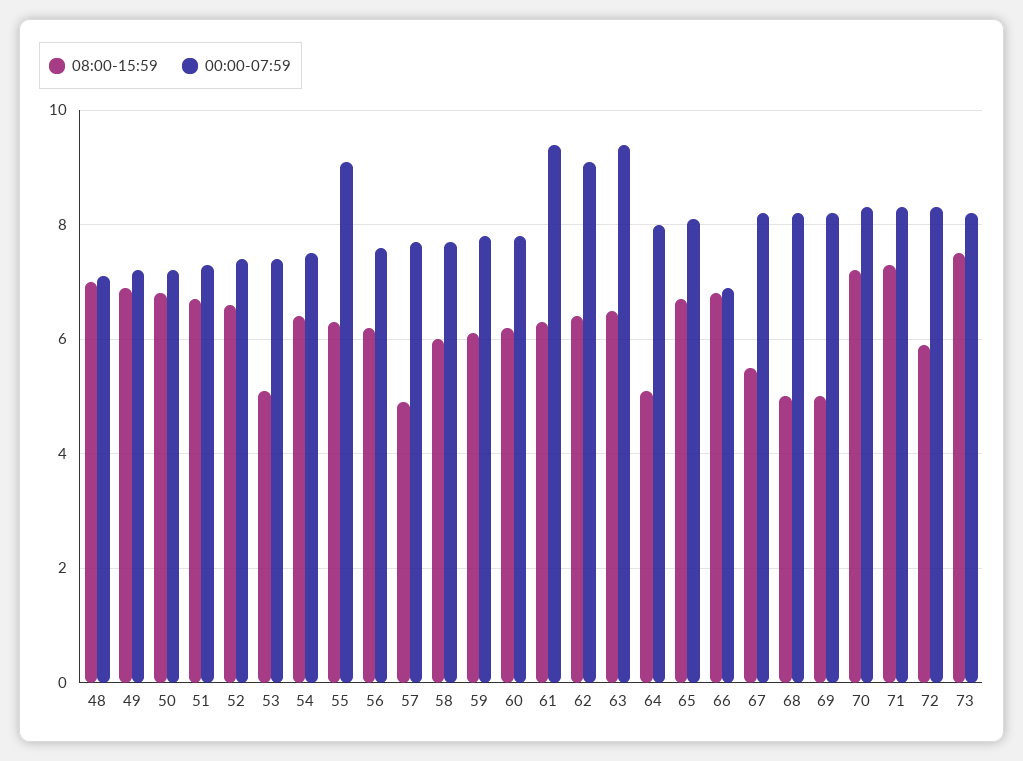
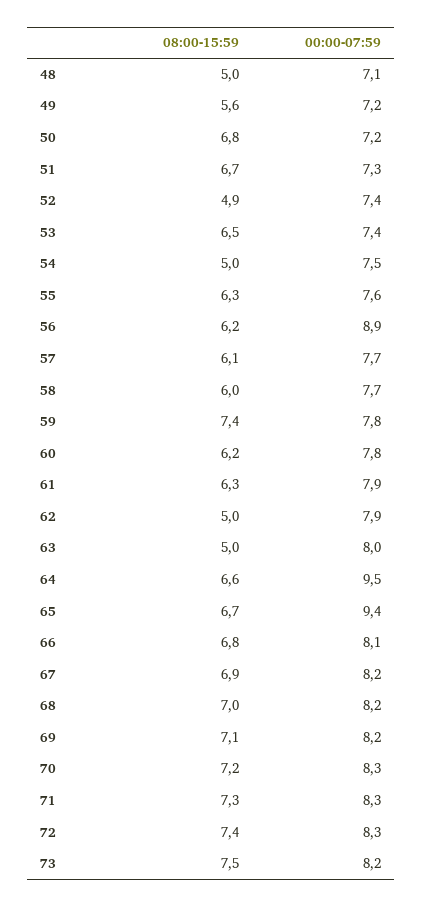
  {
    "08:00-15:59": {
-     "48": 7,
+     "48": 5,
-     "49": 7,
+     "49": 5.6,
      "50": 6.8,
      "51": 6.7,
-     "52": 6.5,
+     "52": 4.9,
-     "53": 5,
+     "53": 6.5,
-     "54": 6.5,
+     "54": 5,
      "55": 6.3,
      "56": 6.2,
-     "57": 5,
+     "57": 6.1,
      "58": 6,
-     "59": 6,
+     "59": 7.4,
      "60": 6.2,
      "61": 6.3,
-     "62": 6.5,
+     "62": 5,
-     "63": 6.5,
+     "63": 5,
-     "64": 5,
+     "64": 6.6,
      "65": 6.7,
      "66": 6.8,
-     "67": 5.5,
+     "67": 6.9,
-     "68": 5,
+     "68": 7,
-     "69": 5,
+     "69": 7.1,
      "70": 7.2,
      "71": 7.3,
-     "72": 6,
+     "72": 7.4,
      "73": 7.5
    },
    "00:00-07:59": {
      "48": 7.1,
      "49": 7.2,
      "50": 7.2,
      "51": 7.3,
      "52": 7.4,
      "53": 7.4,
      "54": 7.5,
-     "55": 9,
+     "55": 7.6,
-     "56": 7.5,
+     "56": 8.9,
      "57": 7.7,
      "58": 7.7,
      "59": 7.8,
      "60": 7.8,
-     "61": 9.5,
+     "61": 7.9,
-     "62": 9,
+     "62": 7.9,
-     "63": 9.5,
+     "63": 8,
-     "64": 8,
+     "64": 9.5,
-     "65": 8,
+     "65": 9.4,
-     "66": 7,
+     "66": 8.1,
      "67": 8.2,
      "68": 8.2,
      "69": 8.2,
      "70": 8.3,
      "71": 8.3,
      "72": 8.3,
      "73": 8.2
    }
  }

